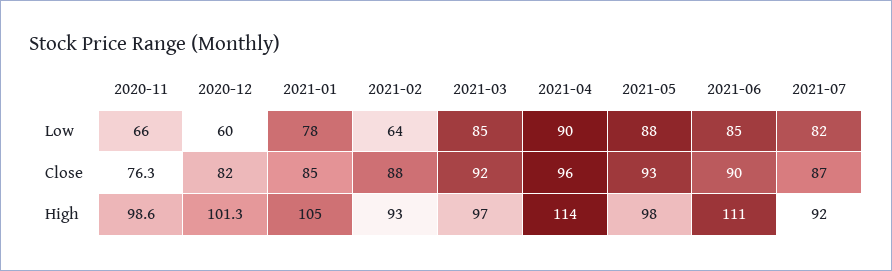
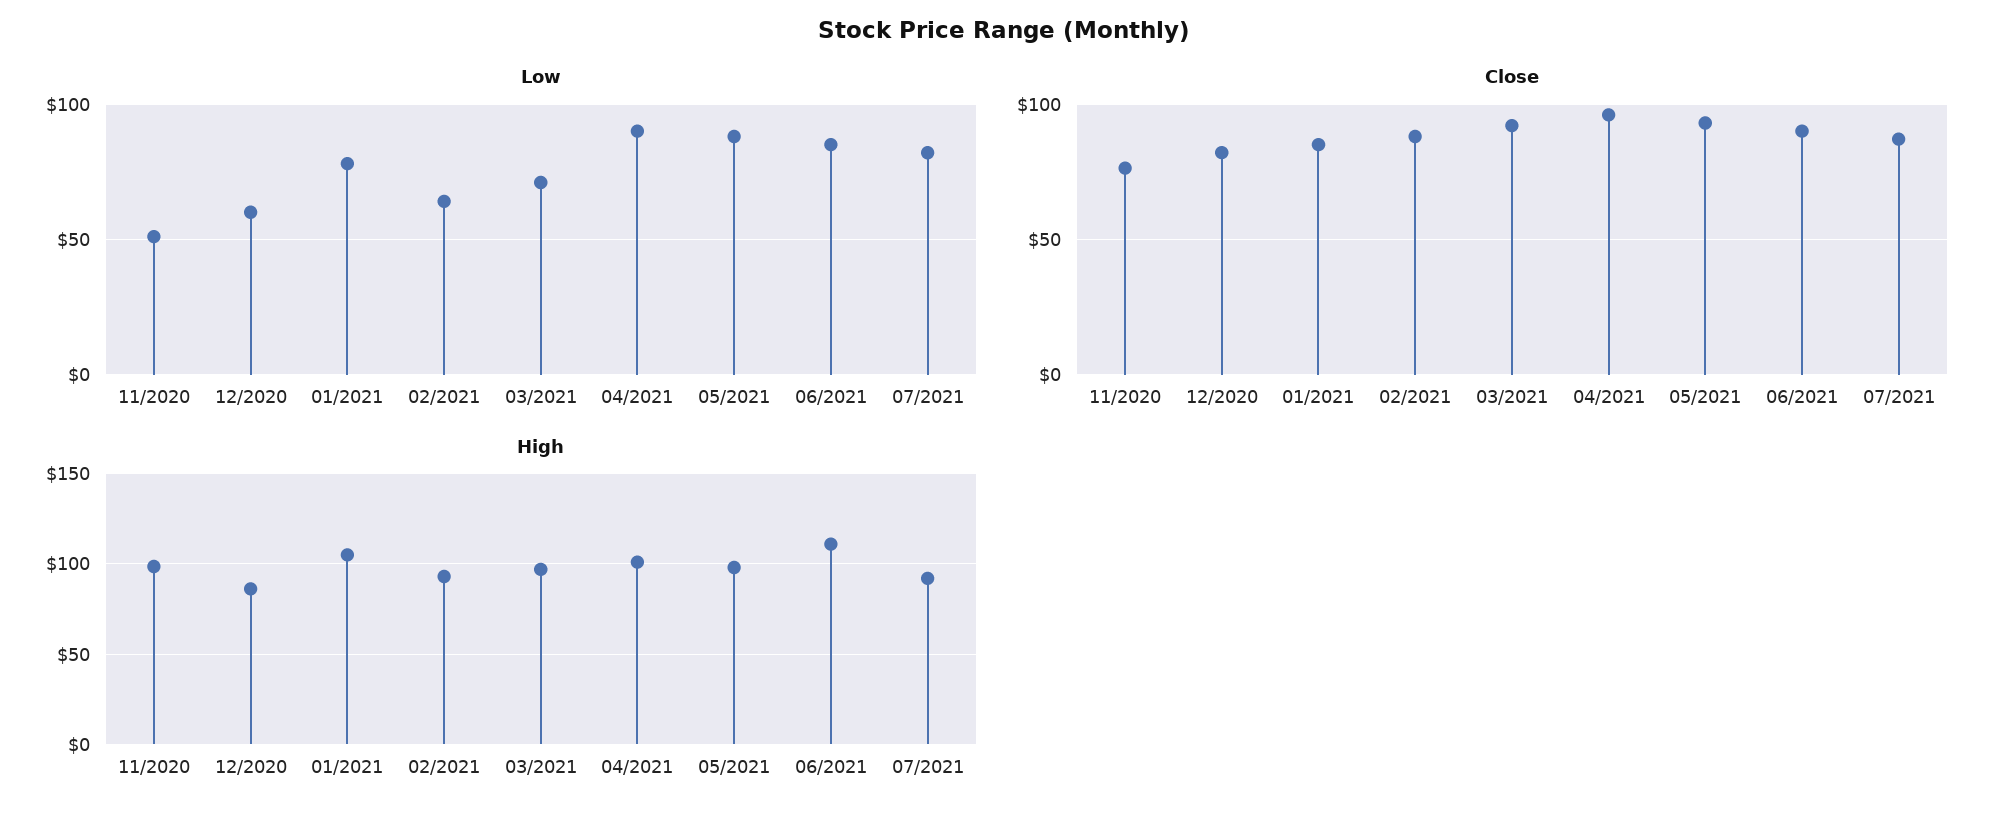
  {
    "Low": {
-     "2020-11": 66,
+     "2020-11": 50,
      "2020-12": 60,
      "2021-01": 78,
      "2021-02": 64,
-     "2021-03": 85,
+     "2021-03": 70,
      "2021-04": 90,
      "2021-05": 88,
      "2021-06": 85,
      "2021-07": 82
    },
    "Close": {
      "2020-11": 76.3,
      "2020-12": 82,
      "2021-01": 85,
      "2021-02": 88,
      "2021-03": 92,
      "2021-04": 96,
      "2021-05": 93,
      "2021-06": 90,
      "2021-07": 87
    },
    "High": {
      "2020-11": 98.6,
-     "2020-12": 101.3,
+     "2020-12": 85,
      "2021-01": 105,
      "2021-02": 93,
      "2021-03": 97,
-     "2021-04": 114,
+     "2021-04": 100,
      "2021-05": 98,
      "2021-06": 111,
      "2021-07": 92
    }
  }

